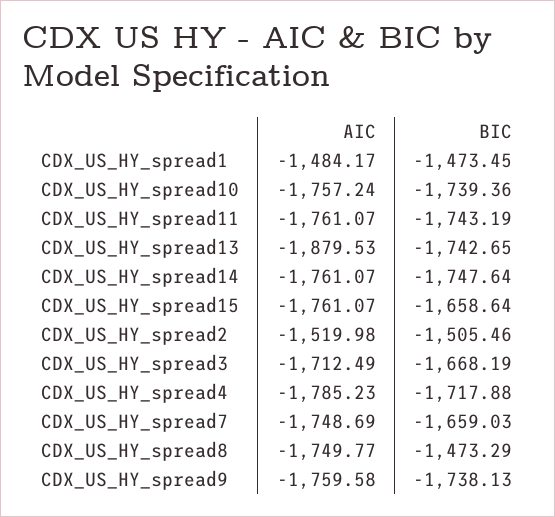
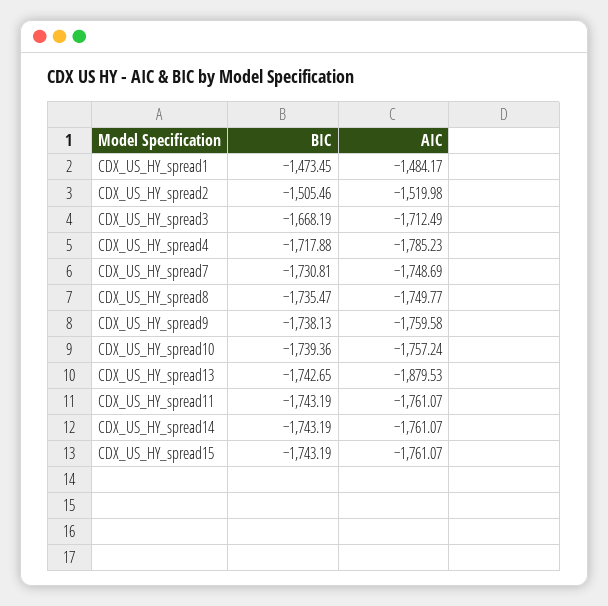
  {
    "AIC": {
      "CDX_US_HY_spread1": -1484.17,
      "CDX_US_HY_spread10": -1757.24,
      "CDX_US_HY_spread11": -1761.07,
      "CDX_US_HY_spread13": -1879.53,
      "CDX_US_HY_spread14": -1761.07,
      "CDX_US_HY_spread15": -1761.07,
      "CDX_US_HY_spread2": -1519.98,
      "CDX_US_HY_spread3": -1712.49,
      "CDX_US_HY_spread4": -1785.23,
      "CDX_US_HY_spread7": -1748.69,
      "CDX_US_HY_spread8": -1749.77,
      "CDX_US_HY_spread9": -1759.58
    },
    "BIC": {
      "CDX_US_HY_spread1": -1473.45,
      "CDX_US_HY_spread10": -1739.36,
      "CDX_US_HY_spread11": -1743.19,
      "CDX_US_HY_spread13": -1742.65,
-     "CDX_US_HY_spread14": -1747.64,
+     "CDX_US_HY_spread14": -1743.19,
-     "CDX_US_HY_spread15": -1658.64,
+     "CDX_US_HY_spread15": -1743.19,
      "CDX_US_HY_spread2": -1505.46,
      "CDX_US_HY_spread3": -1668.19,
      "CDX_US_HY_spread4": -1717.88,
-     "CDX_US_HY_spread7": -1659.03,
+     "CDX_US_HY_spread7": -1730.81,
-     "CDX_US_HY_spread8": -1473.29,
+     "CDX_US_HY_spread8": -1735.47,
      "CDX_US_HY_spread9": -1738.13
    }
  }

